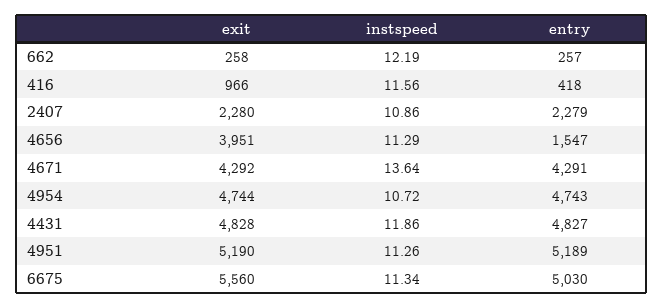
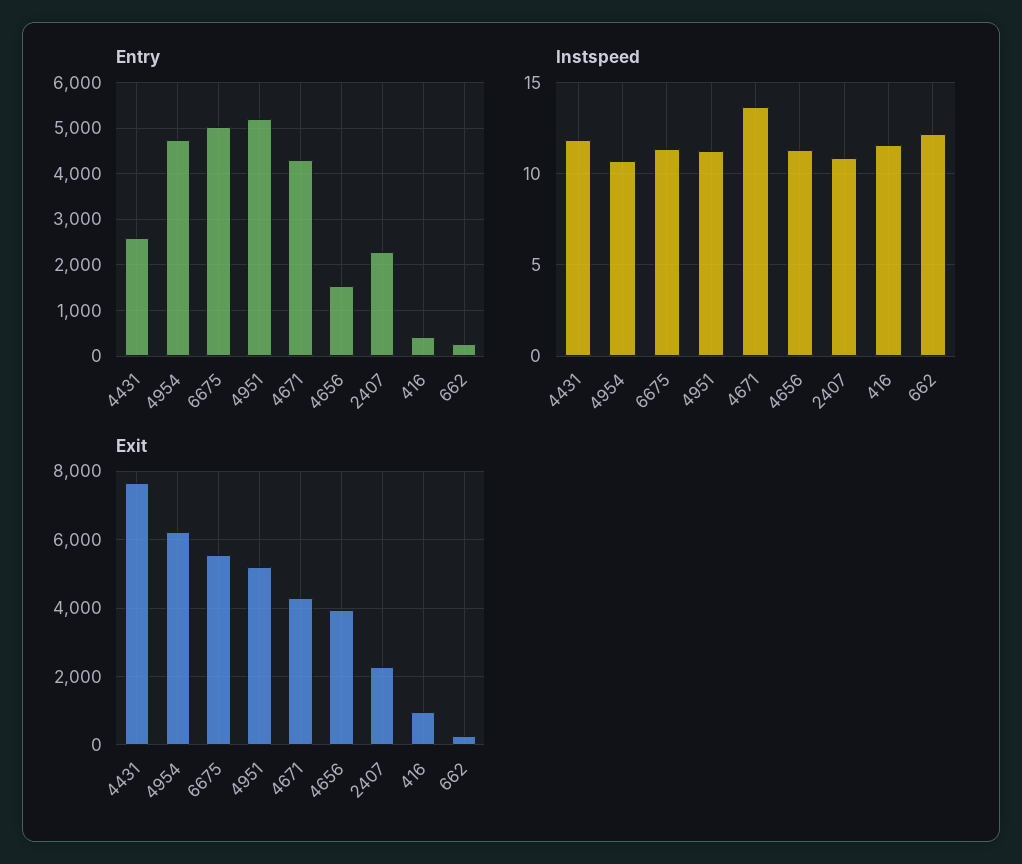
  {
    "exit": {
      "662": 258,
      "416": 966,
      "2407": 2280,
      "4656": 3951,
      "4671": 4292,
-     "4954": 4744,
+     "4954": 6200,
-     "4431": 4828,
+     "4431": 7600,
      "4951": 5190,
      "6675": 5560
    },
    "instspeed": {
      "662": 12.19,
      "416": 11.56,
      "2407": 10.86,
      "4656": 11.29,
      "4671": 13.64,
      "4954": 10.72,
      "4431": 11.86,
      "4951": 11.26,
      "6675": 11.34
    },
    "entry": {
      "662": 257,
      "416": 418,
      "2407": 2279,
      "4656": 1547,
      "4671": 4291,
      "4954": 4743,
-     "4431": 4827,
+     "4431": 2600,
      "4951": 5189,
      "6675": 5030
    }
  }

